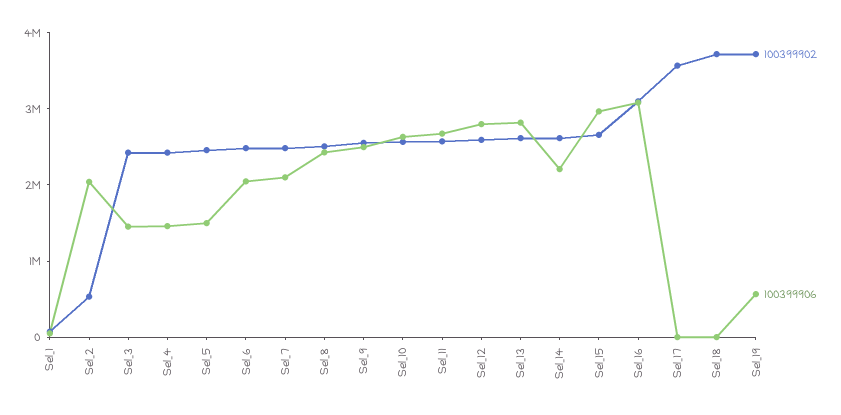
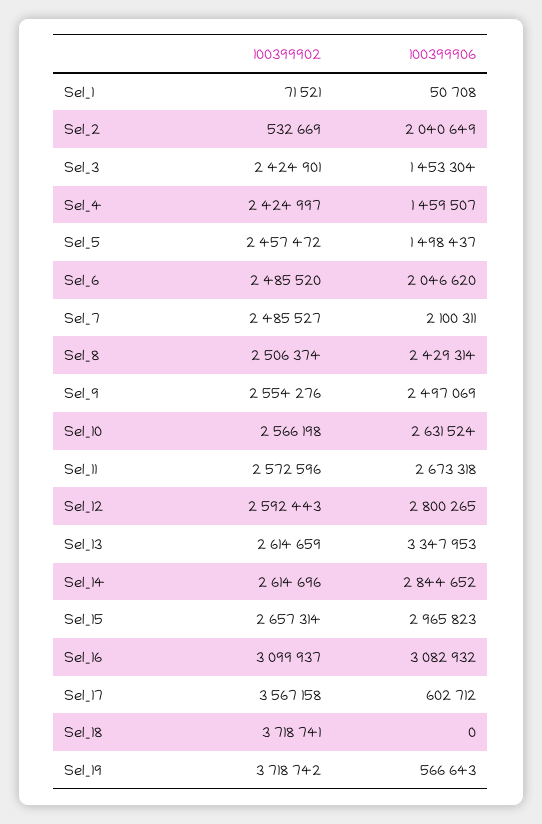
  {
    "100399902": {
      "Sel_1": 71521,
      "Sel_2": 532669,
      "Sel_3": 2424901,
      "Sel_4": 2424997,
      "Sel_5": 2457472,
      "Sel_6": 2485520,
      "Sel_7": 2485527,
      "Sel_8": 2506374,
      "Sel_9": 2554276,
      "Sel_10": 2566198,
      "Sel_11": 2572596,
      "Sel_12": 2592443,
      "Sel_13": 2614659,
      "Sel_14": 2614696,
      "Sel_15": 2657314,
      "Sel_16": 3099937,
      "Sel_17": 3567158,
      "Sel_18": 3718741,
      "Sel_19": 3718742
    },
    "100399906": {
      "Sel_1": 50708,
      "Sel_2": 2040649,
      "Sel_3": 1453304,
      "Sel_4": 1459507,
      "Sel_5": 1498437,
      "Sel_6": 2046620,
      "Sel_7": 2100311,
      "Sel_8": 2429314,
      "Sel_9": 2497069,
      "Sel_10": 2631524,
      "Sel_11": 2673318,
      "Sel_12": 2800265,
-     "Sel_13": 2800000,
+     "Sel_13": 3347953,
-     "Sel_14": 2200000,
+     "Sel_14": 2844652,
      "Sel_15": 2965823,
      "Sel_16": 3082932,
-     "Sel_17": 0,
+     "Sel_17": 602712,
      "Sel_18": 0,
      "Sel_19": 566643
    }
  }

